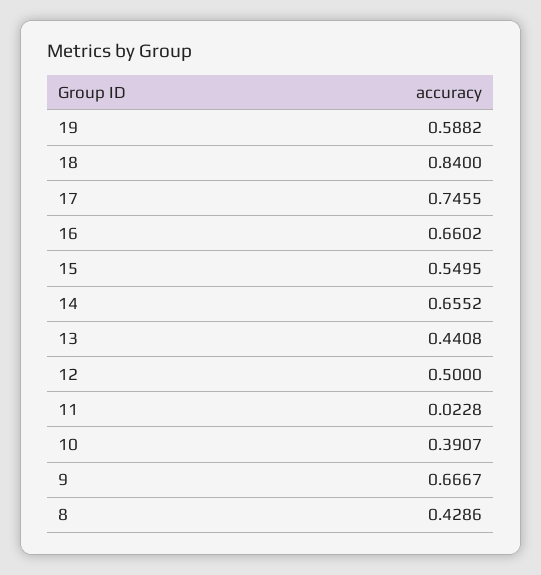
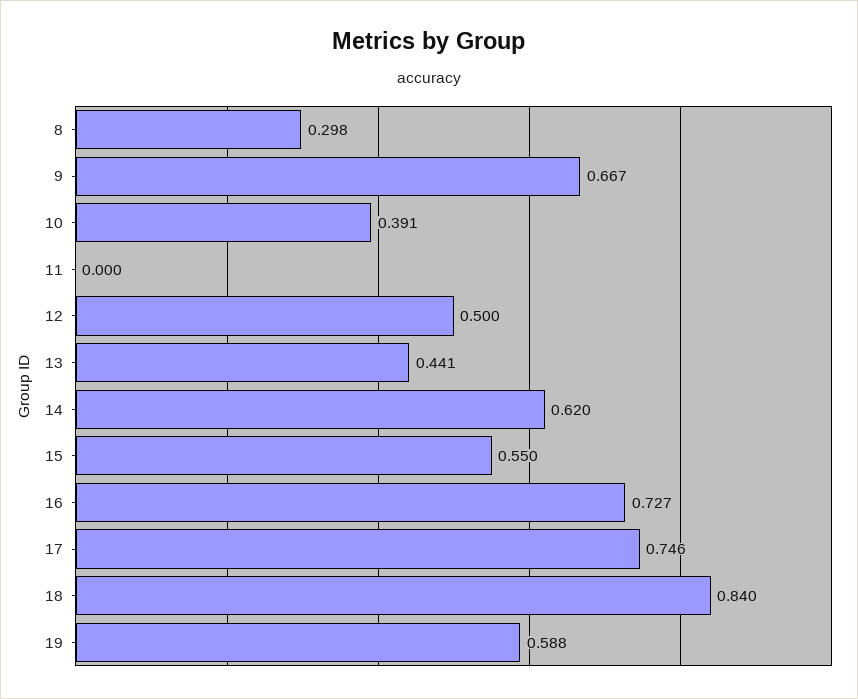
  {
    "19": 0.5882,
    "18": 0.84,
    "17": 0.7455,
-   "16": 0.6602,
+   "16": 0.727,
    "15": 0.5495,
-   "14": 0.6552,
+   "14": 0.62,
    "13": 0.4408,
    "12": 0.5,
-   "11": 0.0228,
+   "11": 0,
    "10": 0.3907,
    "9": 0.6667,
-   "8": 0.4286
+   "8": 0.298
  }

